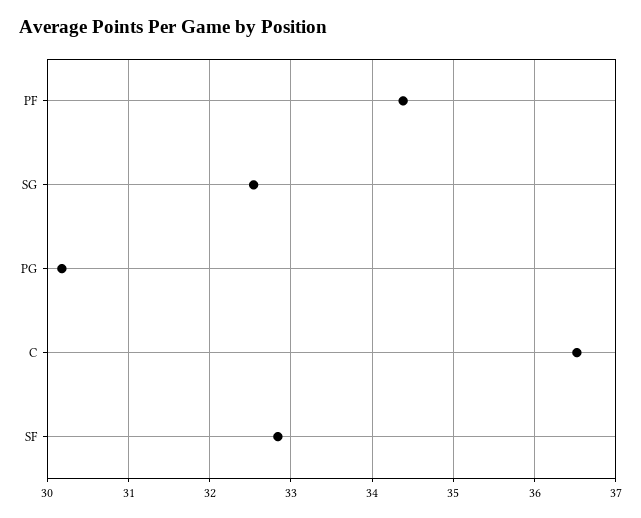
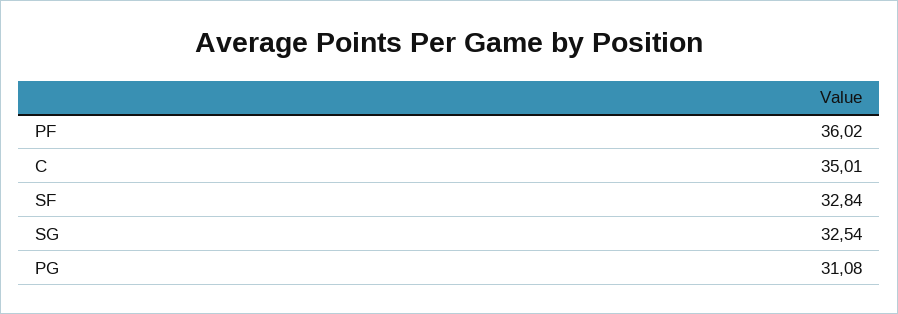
  {
-   "PF": 34.4,
+   "PF": 36.02,
    "SG": 32.54,
-   "PG": 30.2,
+   "PG": 31.08,
-   "C": 36.5,
+   "C": 35.01,
    "SF": 32.84
  }

